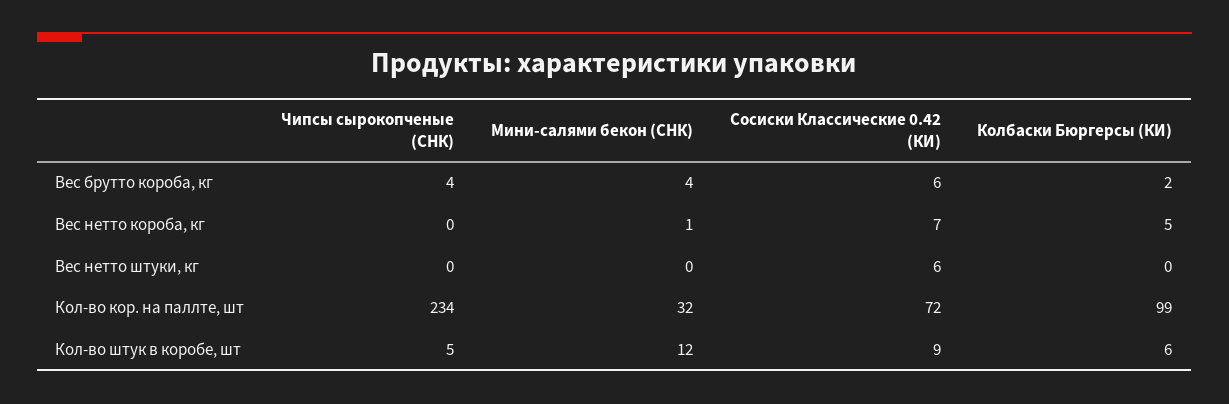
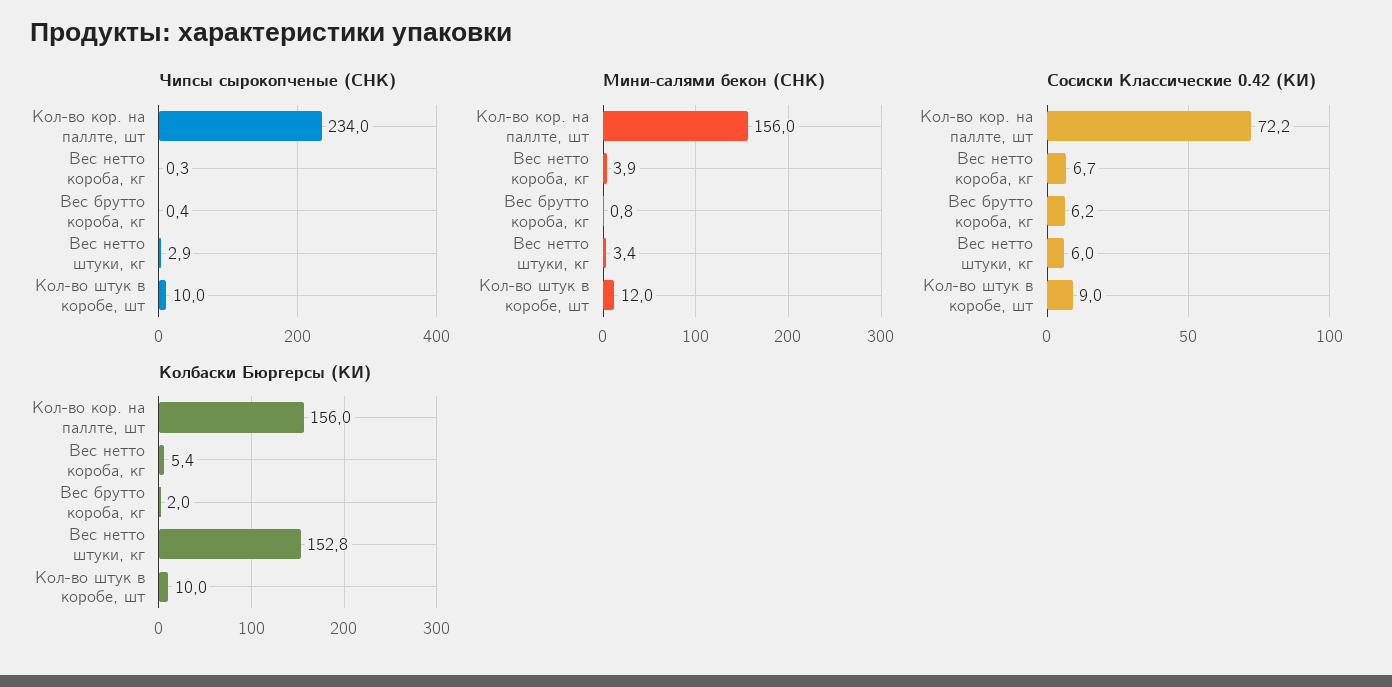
  {
    "Чипсы сырокопченые (СНК)": {
-     "Вес брутто короба, кг": 4,
+     "Вес брутто короба, кг": 0.4,
      "Вес нетто короба, кг": 0.3,
-     "Вес нетто штуки, кг": 0,
+     "Вес нетто штуки, кг": 2.9,
      "Кол-во кор. на паллте, шт": 234,
-     "Кол-во штук в коробе, шт": 5
+     "Кол-во штук в коробе, шт": 10
    },
    "Мини-салями бекон (СНК)": {
-     "Вес брутто короба, кг": 4,
+     "Вес брутто короба, кг": 0.8,
-     "Вес нетто короба, кг": 1,
+     "Вес нетто короба, кг": 3.9,
-     "Вес нетто штуки, кг": 0,
+     "Вес нетто штуки, кг": 3.4,
-     "Кол-во кор. на паллте, шт": 32,
+     "Кол-во кор. на паллте, шт": 156,
      "Кол-во штук в коробе, шт": 12
    },
    "Сосиски Классические 0.42 (КИ)": {
      "Вес брутто короба, кг": 6.2,
      "Вес нетто короба, кг": 6.7,
      "Вес нетто штуки, кг": 6,
      "Кол-во кор. на паллте, шт": 72.2,
      "Кол-во штук в коробе, шт": 9
    },
    "Колбаски Бюргерсы (КИ)": {
      "Вес брутто короба, кг": 2,
      "Вес нетто короба, кг": 5.4,
-     "Вес нетто штуки, кг": 0,
+     "Вес нетто штуки, кг": 152.8,
-     "Кол-во кор. на паллте, шт": 99,
+     "Кол-во кор. на паллте, шт": 156,
-     "Кол-во штук в коробе, шт": 6
+     "Кол-во штук в коробе, шт": 10
    }
  }

